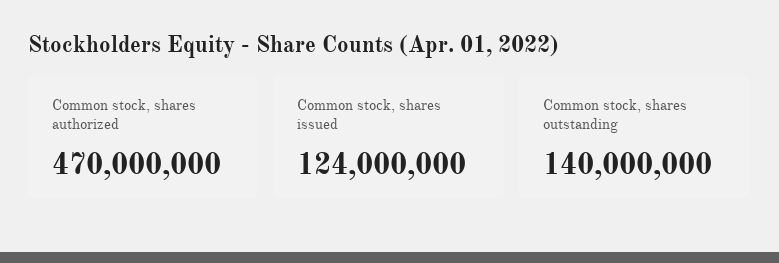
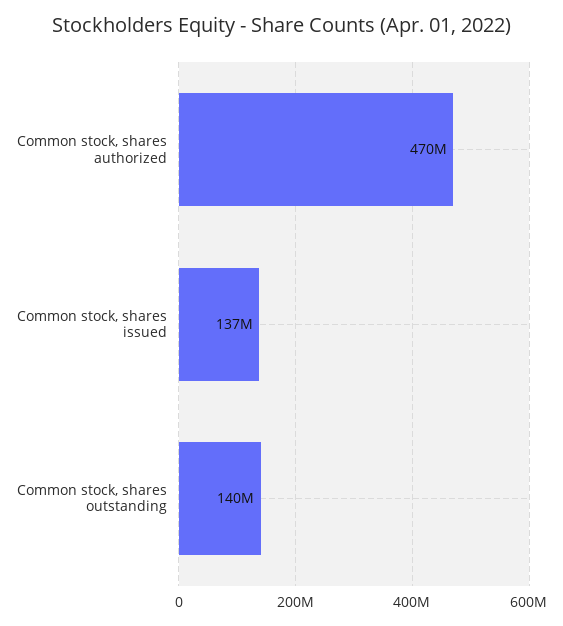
  {
    "Common stock, shares authorized": 470000000,
-   "Common stock, shares issued": 124000000,
+   "Common stock, shares issued": 137000000,
    "Common stock, shares outstanding": 140000000
  }

